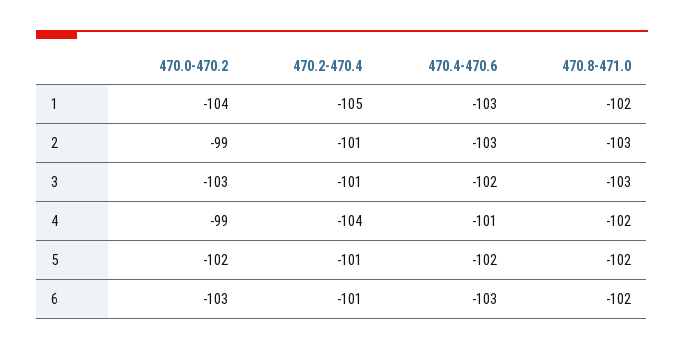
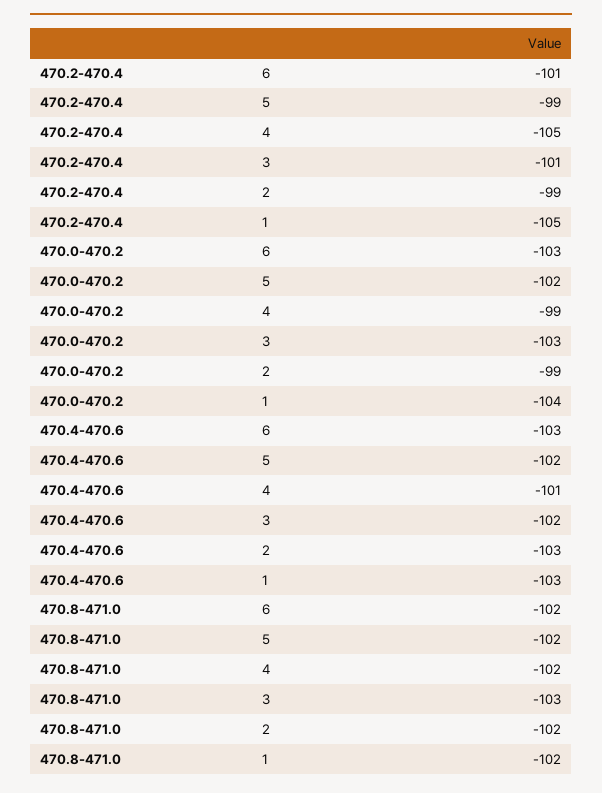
  {
    "470.0-470.2": {
      "1": -104,
      "2": -99,
      "3": -103,
      "4": -99,
      "5": -102,
      "6": -103
    },
    "470.2-470.4": {
      "1": -105,
-     "2": -101,
+     "2": -99,
      "3": -101,
-     "4": -104,
+     "4": -105,
-     "5": -101,
+     "5": -99,
      "6": -101
    },
    "470.4-470.6": {
      "1": -103,
      "2": -103,
      "3": -102,
      "4": -101,
      "5": -102,
      "6": -103
    },
    "470.8-471.0": {
      "1": -102,
-     "2": -103,
+     "2": -102,
      "3": -103,
      "4": -102,
      "5": -102,
      "6": -102
    }
  }

